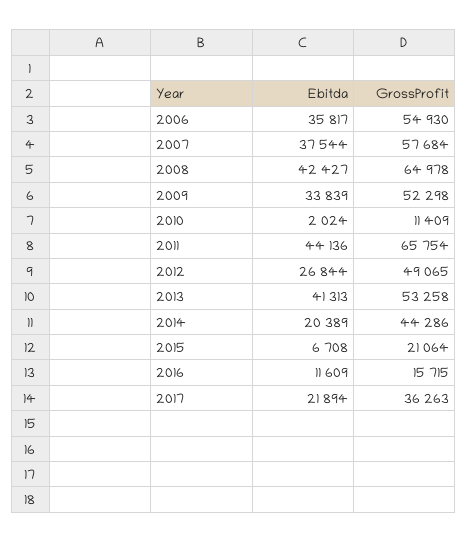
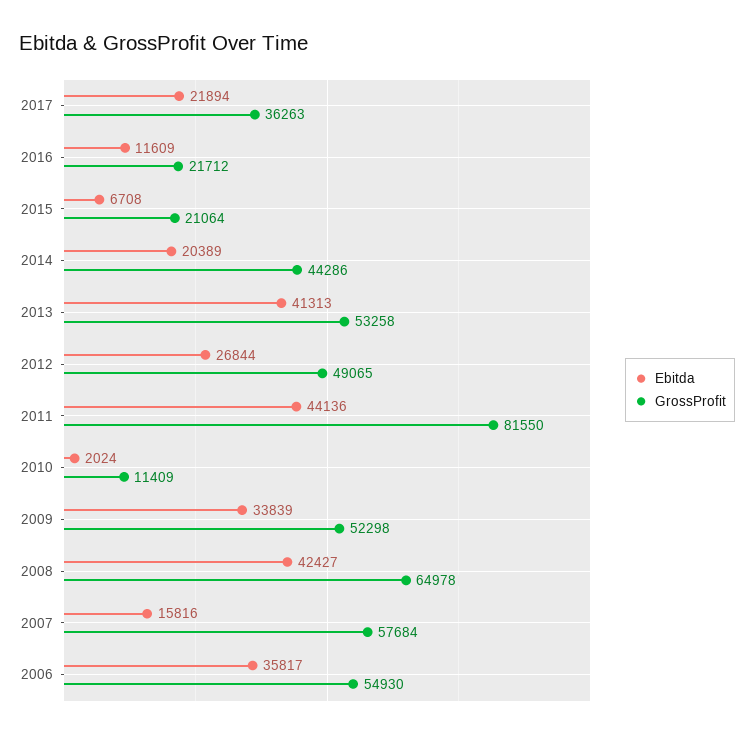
  {
    "Ebitda": {
      "2006": 35817,
-     "2007": 37544,
+     "2007": 15816,
      "2008": 42427,
      "2009": 33839,
      "2010": 2024,
      "2011": 44136,
      "2012": 26844,
      "2013": 41313,
      "2014": 20389,
      "2015": 6708,
      "2016": 11609,
      "2017": 21894
    },
    "GrossProfit": {
      "2006": 54930,
      "2007": 57684,
      "2008": 64978,
      "2009": 52298,
      "2010": 11409,
-     "2011": 65754,
+     "2011": 81550,
      "2012": 49065,
      "2013": 53258,
      "2014": 44286,
      "2015": 21064,
-     "2016": 15715,
+     "2016": 21712,
      "2017": 36263
    }
  }

